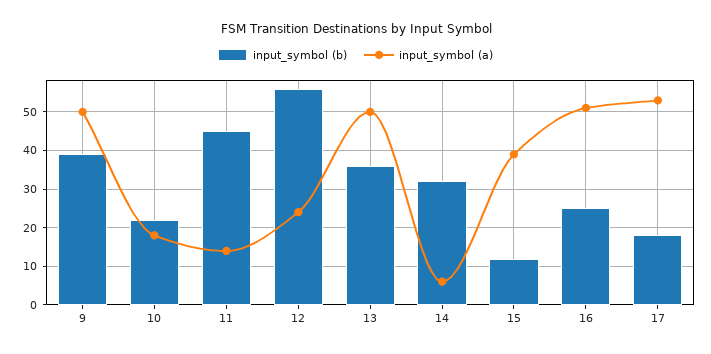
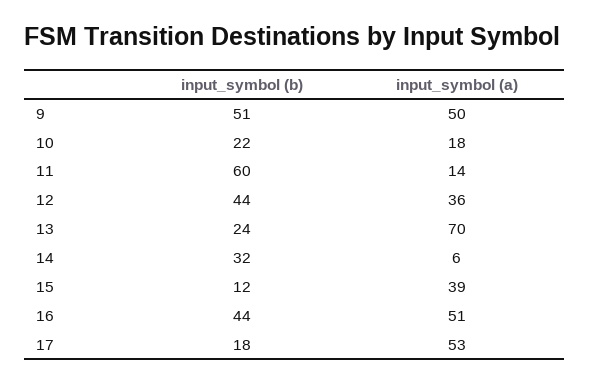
  {
    "input_symbol (b)": {
-     "9": 40,
+     "9": 51,
      "10": 22,
-     "11": 45,
+     "11": 60,
-     "12": 55,
+     "12": 44,
-     "13": 35,
+     "13": 24,
      "14": 32,
      "15": 12,
-     "16": 25,
+     "16": 44,
      "17": 18
    },
    "input_symbol (a)": {
      "9": 50,
      "10": 18,
      "11": 14,
-     "12": 25,
+     "12": 36,
-     "13": 50,
+     "13": 70,
      "14": 6,
      "15": 39,
      "16": 51,
      "17": 53
    }
  }

